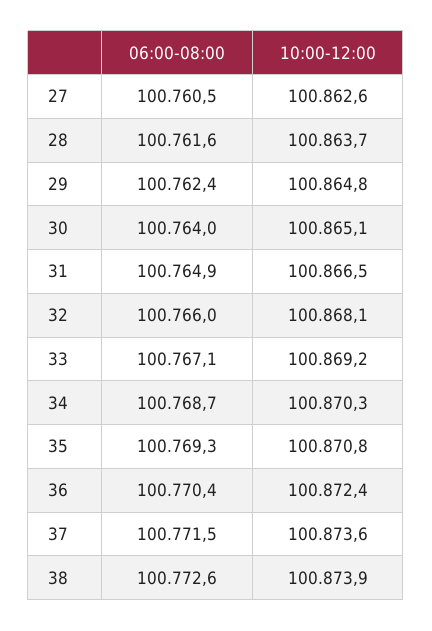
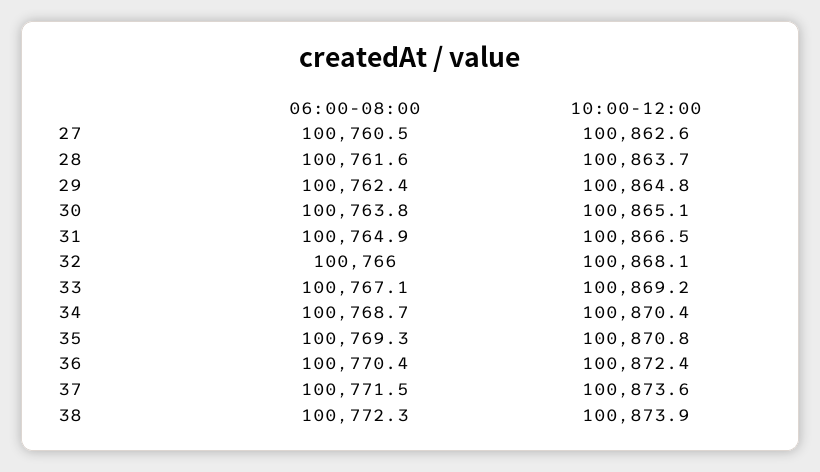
  {
    "06:00-08:00": {
      "27": 100760.5,
      "28": 100761.6,
      "29": 100762.4,
-     "30": 100764,
+     "30": 100763.8,
      "31": 100764.9,
      "32": 100766,
      "33": 100767.1,
      "34": 100768.7,
      "35": 100769.3,
      "36": 100770.4,
      "37": 100771.5,
-     "38": 100772.6
+     "38": 100772.3
    },
    "10:00-12:00": {
      "27": 100862.6,
      "28": 100863.7,
      "29": 100864.8,
      "30": 100865.1,
      "31": 100866.5,
      "32": 100868.1,
      "33": 100869.2,
-     "34": 100870.3,
+     "34": 100870.4,
      "35": 100870.8,
      "36": 100872.4,
      "37": 100873.6,
      "38": 100873.9
    }
  }

